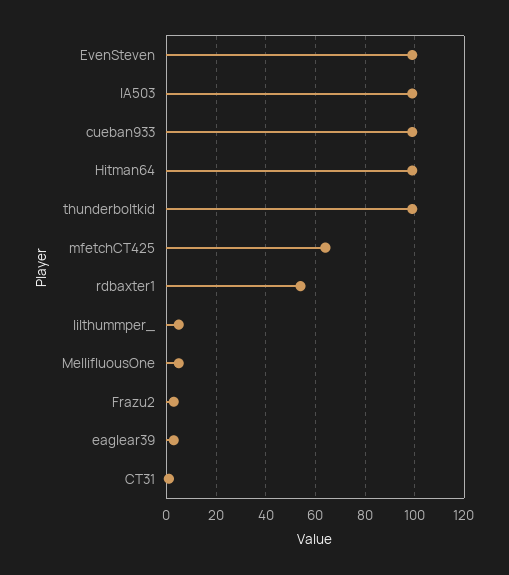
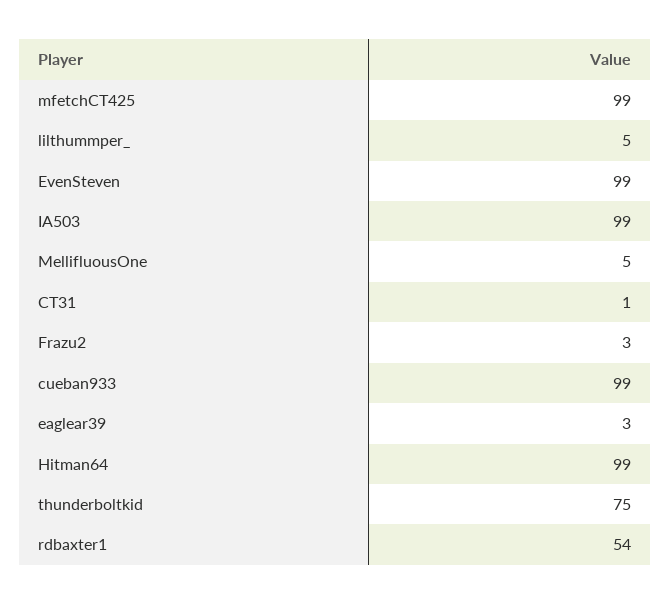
  {
    "EvenSteven": 99,
    "IA503": 99,
    "cueban933": 99,
    "Hitman64": 99,
-   "thunderboltkid": 100,
+   "thunderboltkid": 75,
-   "mfetchCT425": 65,
+   "mfetchCT425": 99,
    "rdbaxter1": 54,
    "lilthummper_": 5,
    "MellifluousOne": 5,
    "Frazu2": 3,
    "eaglear39": 3,
    "CT31": 1
  }

